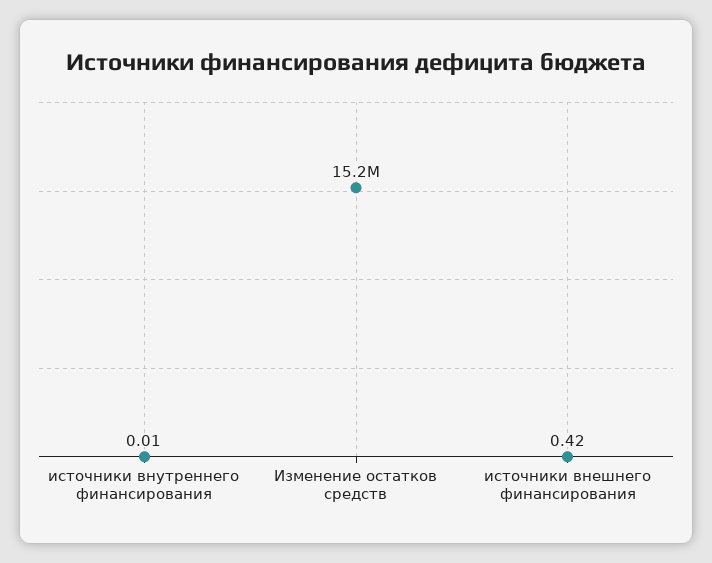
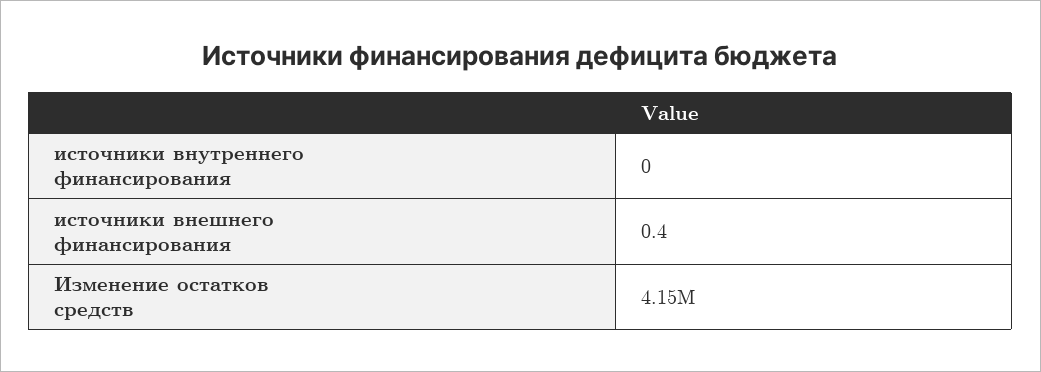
  {
    "источники внутреннего финансирования": 0.01,
-   "Изменение остатков средств": 15200000,
+   "Изменение остатков средств": 4150000,
    "источники внешнего финансирования": 0.42
  }

